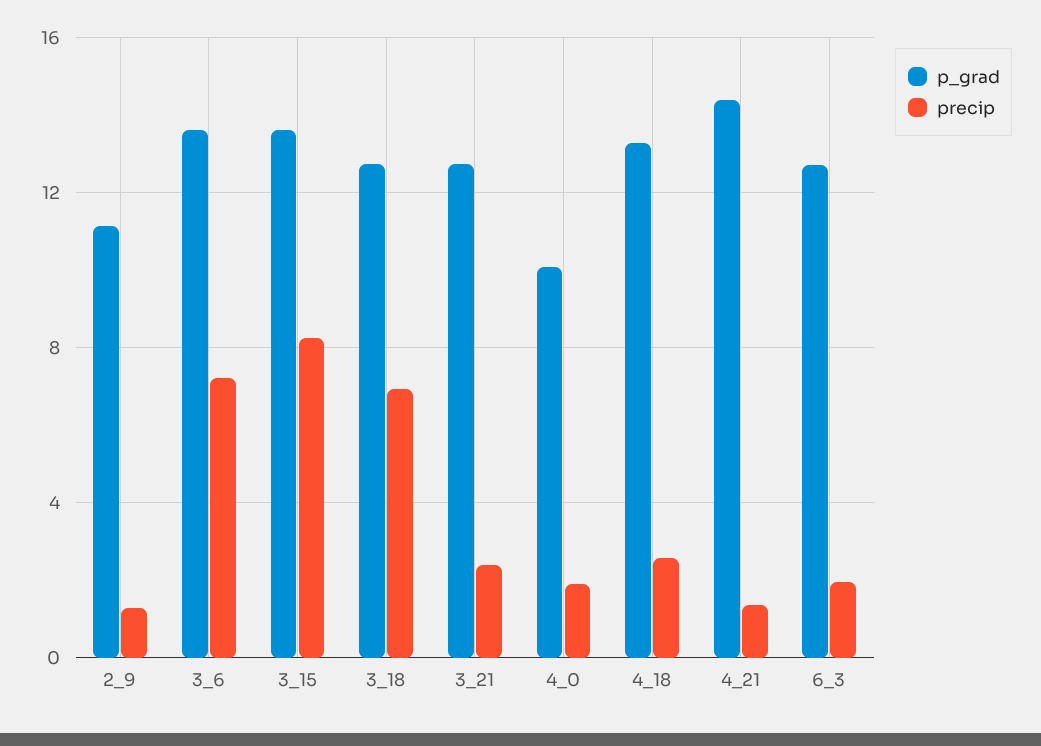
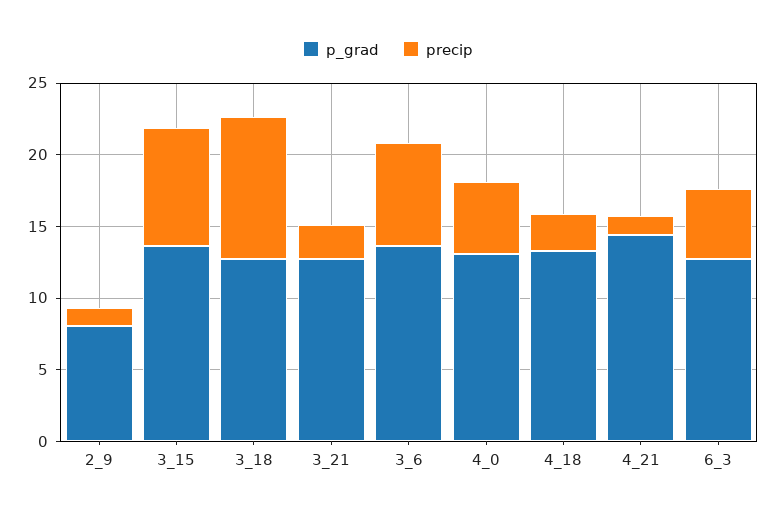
  {
    "p_grad": {
-     "2_9": 11,
+     "2_9": 8,
      "3_6": 13.5,
      "3_15": 13.5,
      "3_18": 13,
      "3_21": 12.5,
-     "4_0": 10,
+     "4_0": 13,
      "4_18": 13.5,
      "4_21": 14.5,
      "6_3": 12.5
    },
    "precip": {
      "2_9": 1.5,
      "3_6": 7,
      "3_15": 8.5,
-     "3_18": 7,
+     "3_18": 10,
      "3_21": 2.5,
-     "4_0": 2,
+     "4_0": 5,
      "4_18": 2.5,
      "4_21": 1.5,
-     "6_3": 2
+     "6_3": 5
    }
  }

